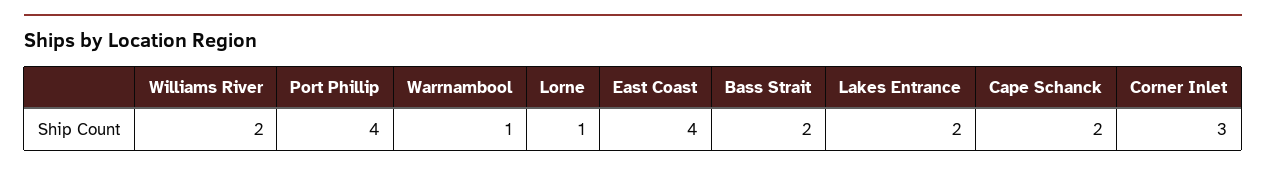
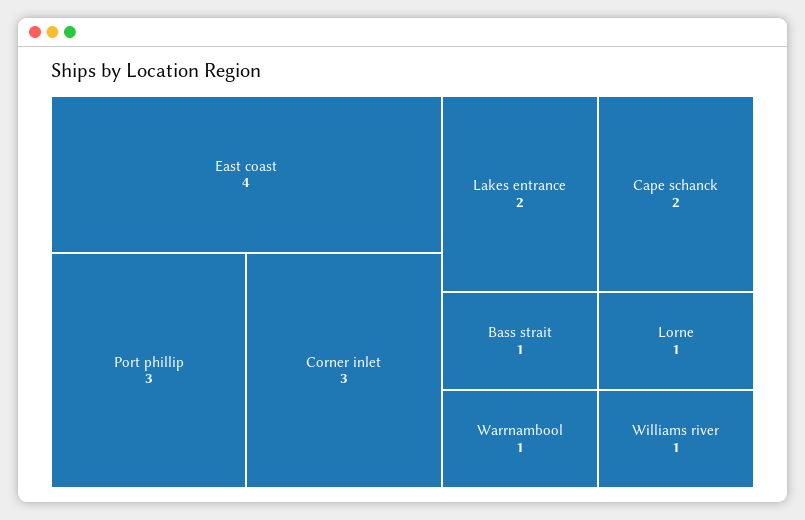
  {
-   "Williams River": 2,
+   "Williams River": 1,
-   "Port Phillip": 4,
+   "Port Phillip": 3,
    "Warrnambool": 1,
    "Lorne": 1,
    "East Coast": 4,
-   "Bass Strait": 2,
+   "Bass Strait": 1,
    "Lakes Entrance": 2,
    "Cape Schanck": 2,
    "Corner Inlet": 3
  }

